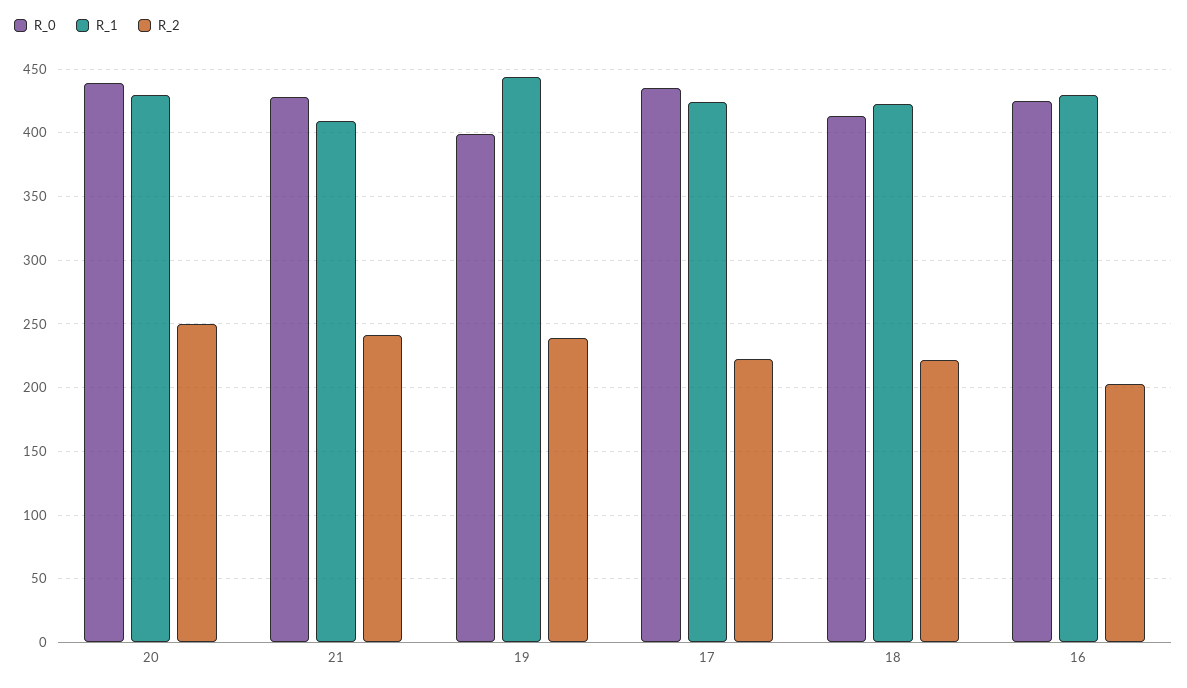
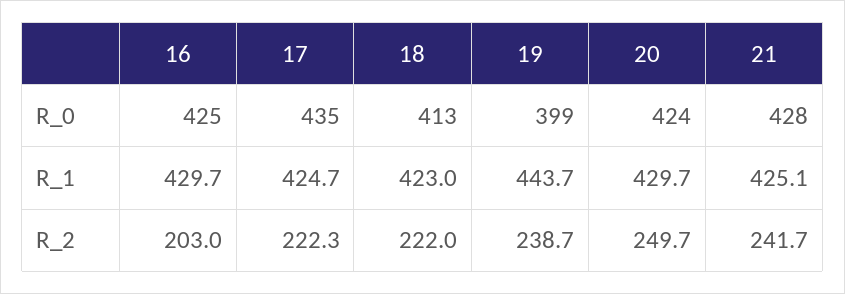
  {
    "R_0": {
-     "20": 440,
+     "20": 424,
      "21": 428,
      "19": 399,
      "17": 435,
      "18": 413,
      "16": 425
    },
    "R_1": {
      "20": 429.7,
-     "21": 410,
+     "21": 425.1,
      "19": 443.7,
      "17": 424.7,
      "18": 423,
      "16": 429.7
    },
    "R_2": {
      "20": 249.7,
      "21": 241.7,
      "19": 238.7,
      "17": 222.3,
      "18": 222,
      "16": 203
    }
  }

